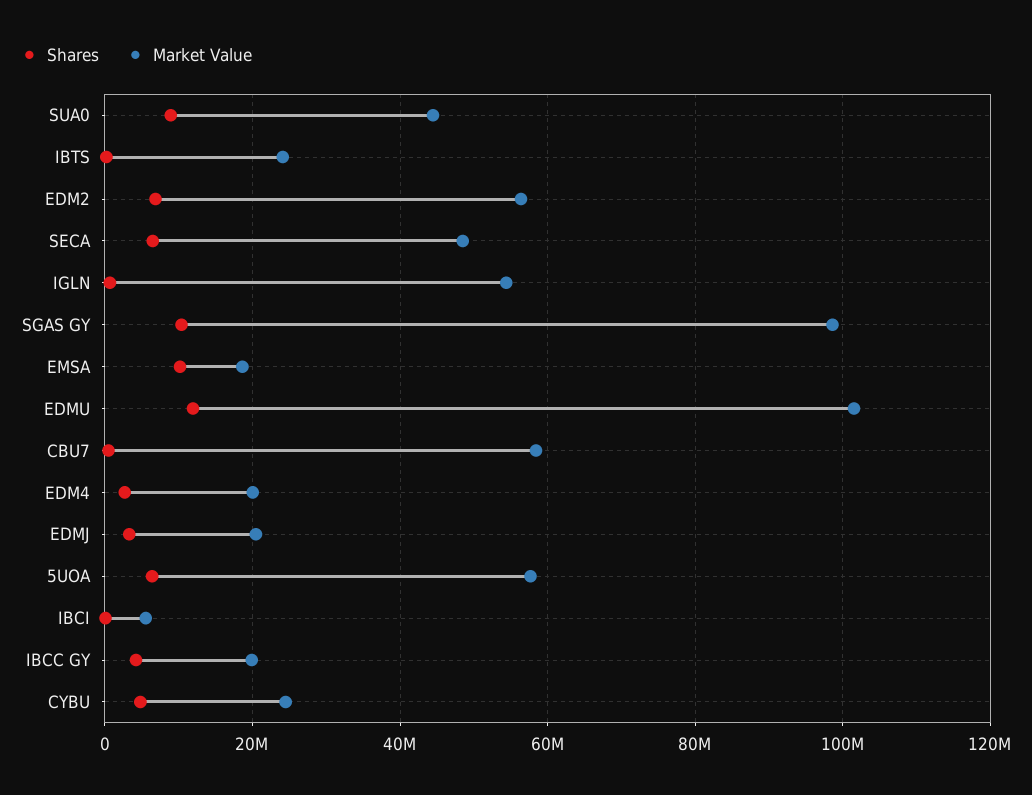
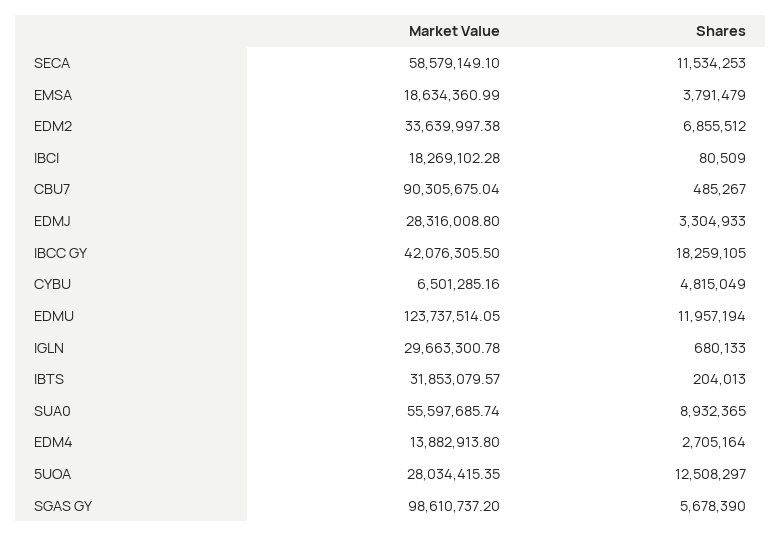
  {
    "Shares": {
      "SUA0": 8932365,
      "IBTS": 204013,
      "EDM2": 6855512,
-     "SECA": 6000000,
+     "SECA": 11534253,
      "IGLN": 680133,
-     "SGAS GY": 10000000,
+     "SGAS GY": 5678390,
-     "EMSA": 10000000,
+     "EMSA": 3791479,
      "EDMU": 11957194,
      "CBU7": 485267,
      "EDM4": 2705164,
      "EDMJ": 3304933,
-     "5UOA": 6000000,
+     "5UOA": 12508297,
      "IBCI": 80509,
-     "IBCC GY": 4000000,
+     "IBCC GY": 18259105,
      "CYBU": 4815049
    },
    "Market Value": {
-     "SUA0": 44000000,
+     "SUA0": 55597685.74,
-     "IBTS": 24000000,
+     "IBTS": 31853079.57,
-     "EDM2": 56000000,
+     "EDM2": 33639997.38,
-     "SECA": 48000000,
+     "SECA": 58579149.1,
-     "IGLN": 54000000,
+     "IGLN": 29663300.78,
      "SGAS GY": 98610737.2,
      "EMSA": 18634360.99,
-     "EDMU": 102000000,
+     "EDMU": 123737514.05,
-     "CBU7": 58000000,
+     "CBU7": 90305675.04,
-     "EDM4": 20000000,
+     "EDM4": 13882913.8,
-     "EDMJ": 20000000,
+     "EDMJ": 28316008.8,
-     "5UOA": 58000000,
+     "5UOA": 28034415.35,
-     "IBCI": 6000000,
+     "IBCI": 18269102.28,
-     "IBCC GY": 20000000,
+     "IBCC GY": 42076305.5,
-     "CYBU": 24000000
+     "CYBU": 6501285.16
    }
  }

